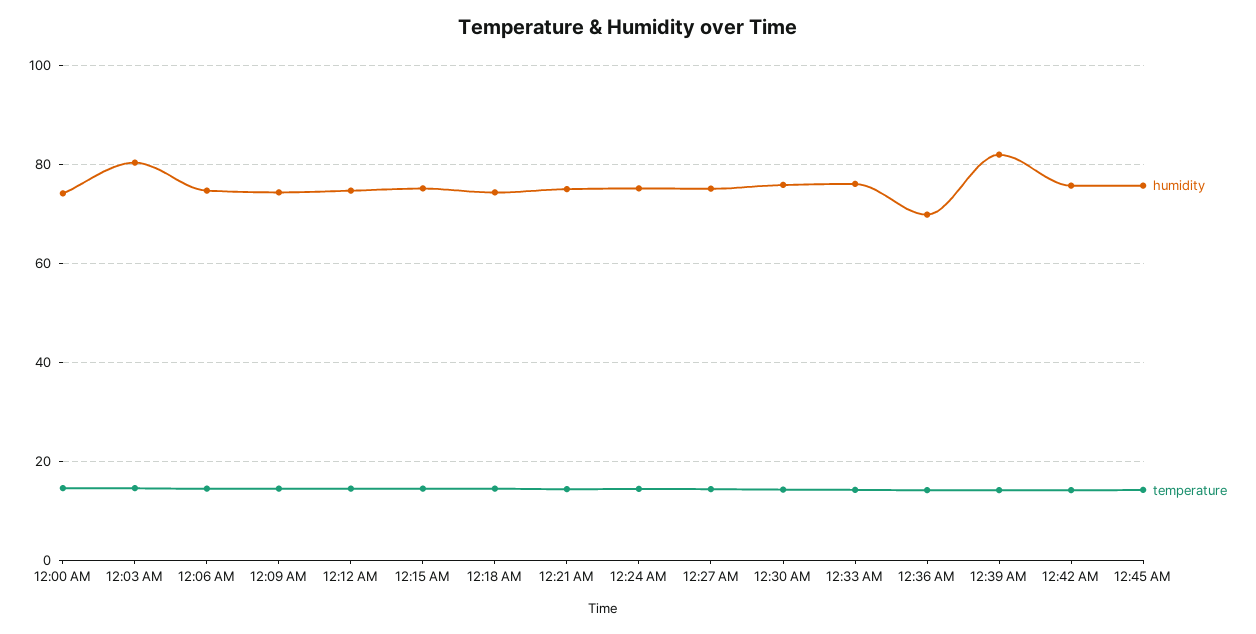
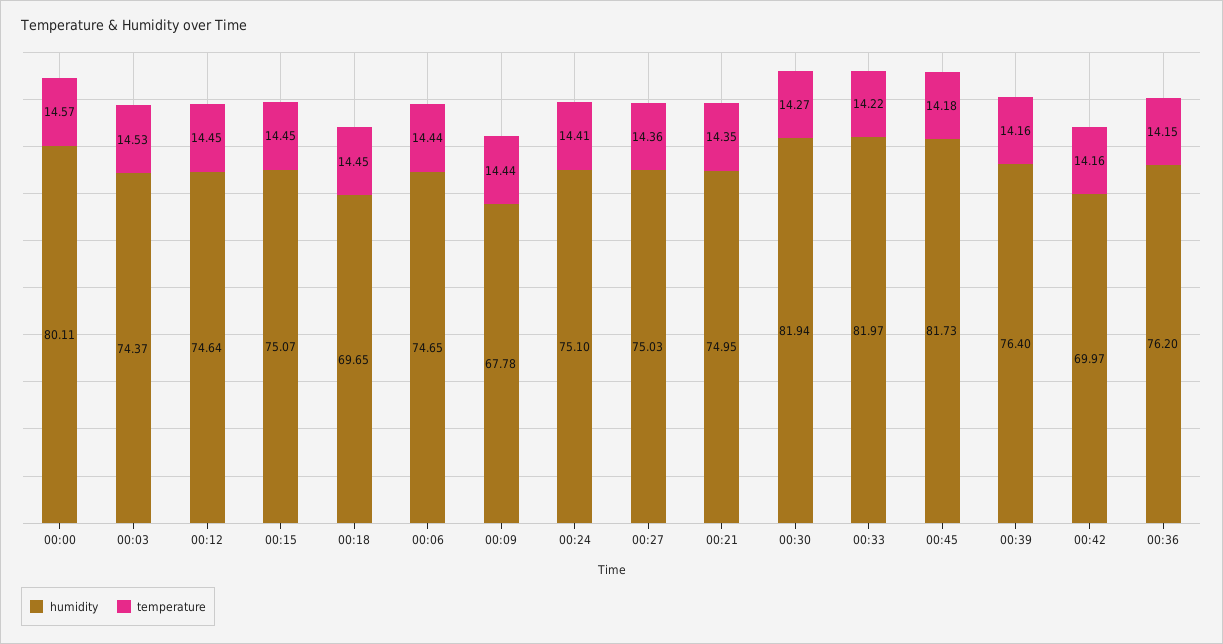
  {
    "humidity": {
-     "12:00 AM": 74,
+     "12:00 AM": 80.11,
-     "12:03 AM": 80,
+     "12:03 AM": 74.37,
      "12:06 AM": 74.65,
-     "12:09 AM": 74,
+     "12:09 AM": 67.78,
      "12:12 AM": 74.64,
      "12:15 AM": 75.07,
-     "12:18 AM": 74,
+     "12:18 AM": 69.65,
      "12:21 AM": 74.95,
      "12:24 AM": 75.1,
      "12:27 AM": 75.03,
-     "12:30 AM": 76,
+     "12:30 AM": 81.94,
-     "12:33 AM": 76,
+     "12:33 AM": 81.97,
-     "12:36 AM": 70,
+     "12:36 AM": 76.2,
-     "12:39 AM": 82,
+     "12:39 AM": 76.4,
-     "12:42 AM": 76,
+     "12:42 AM": 69.97,
-     "12:45 AM": 76
+     "12:45 AM": 81.73
    },
    "temperature": {
      "12:00 AM": 14.57,
      "12:03 AM": 14.53,
      "12:06 AM": 14.44,
      "12:09 AM": 14.44,
      "12:12 AM": 14.45,
      "12:15 AM": 14.45,
      "12:18 AM": 14.45,
      "12:21 AM": 14.35,
      "12:24 AM": 14.41,
      "12:27 AM": 14.36,
      "12:30 AM": 14.27,
      "12:33 AM": 14.22,
      "12:36 AM": 14.15,
      "12:39 AM": 14.16,
      "12:42 AM": 14.16,
      "12:45 AM": 14.18
    }
  }

